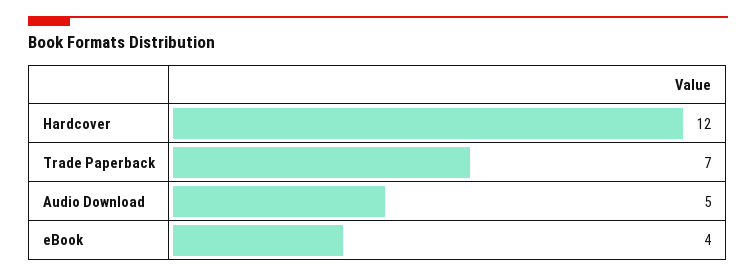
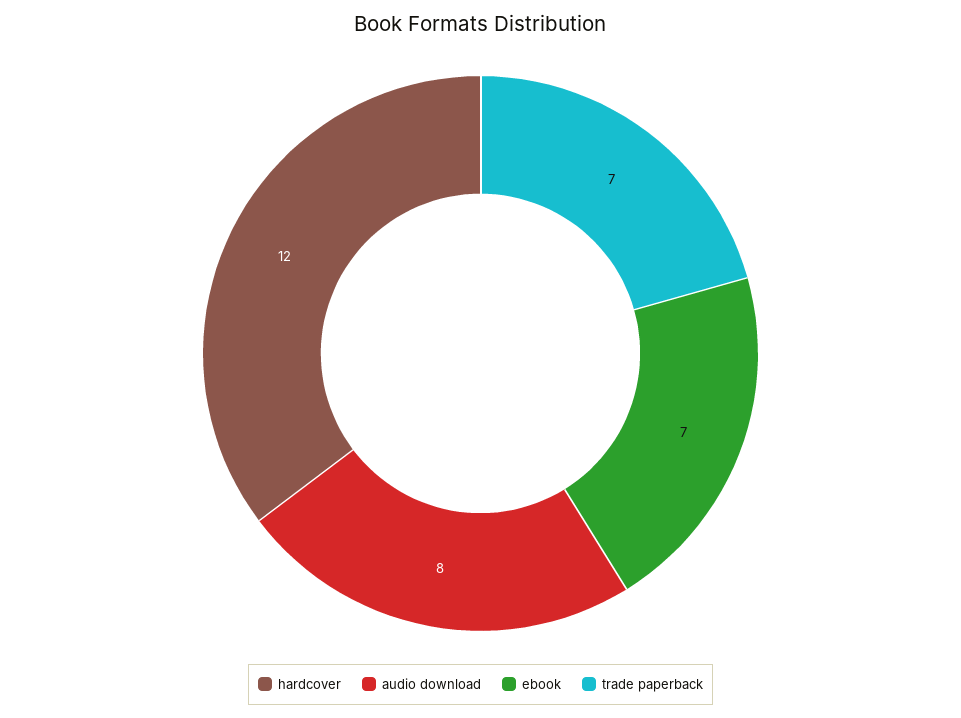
  {
    "Hardcover": 12,
    "Trade Paperback": 7,
-   "Audio Download": 5,
+   "Audio Download": 8,
-   "eBook": 4
+   "eBook": 7
  }

